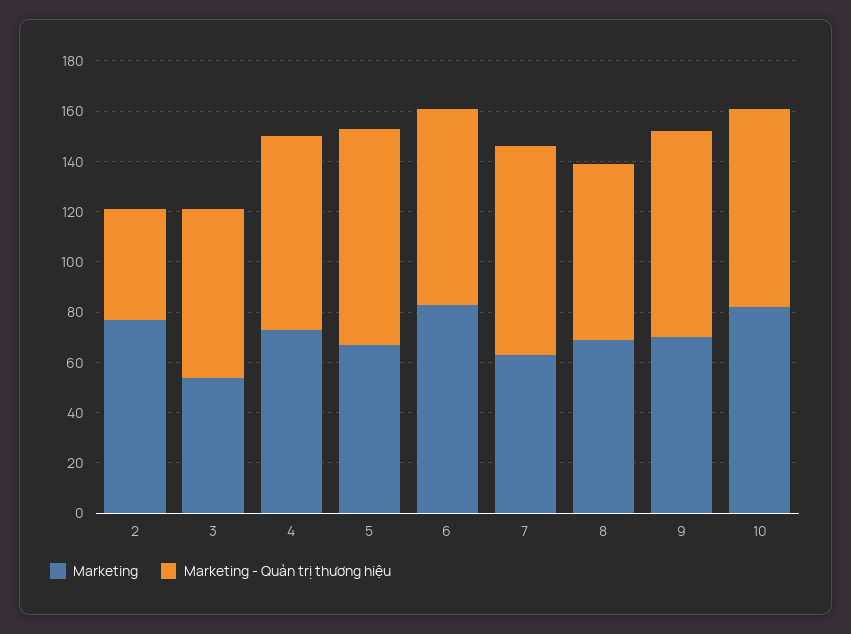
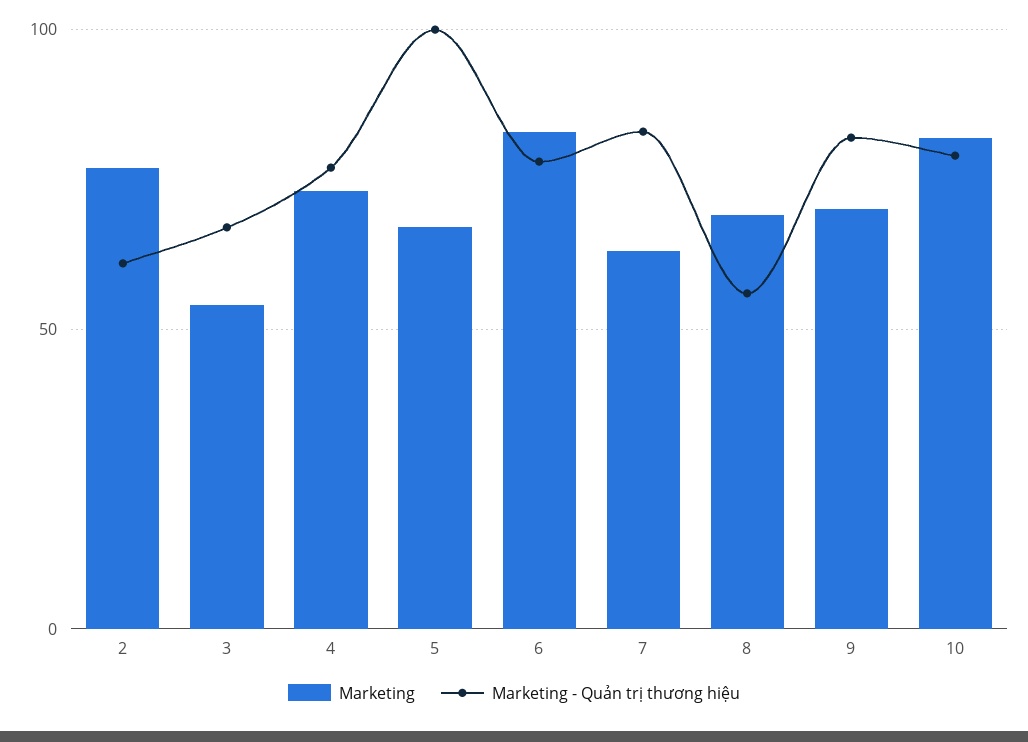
  {
    "Marketing": {
      "2": 75,
      "3": 55,
      "4": 75,
      "5": 65,
      "6": 85,
      "7": 65,
      "8": 70,
      "9": 70,
      "10": 80
    },
    "Marketing - Quản trị thương hiệu": {
-     "2": 45,
+     "2": 60,
      "3": 65,
      "4": 75,
-     "5": 85,
+     "5": 100,
      "6": 80,
      "7": 85,
-     "8": 70,
+     "8": 55,
      "9": 80,
      "10": 80
    }
  }

